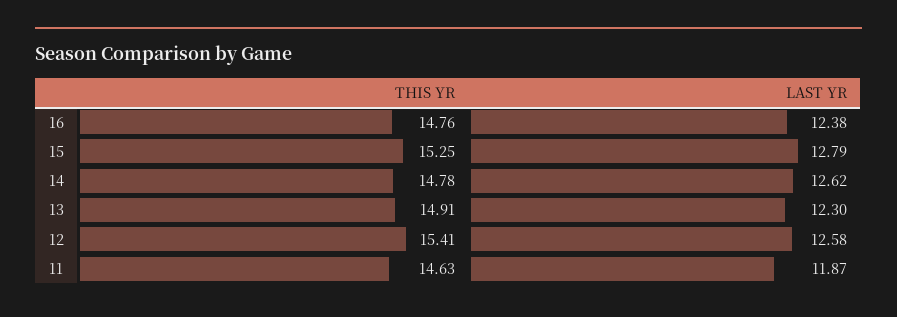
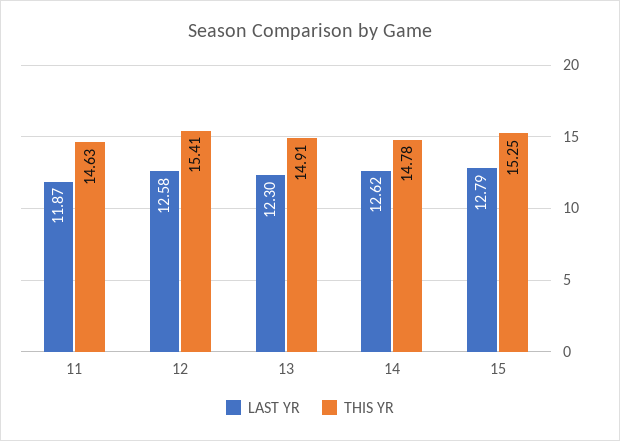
  {
    "THIS YR": {
-     "16": 14.76,
      "15": 15.25,
      "14": 14.78,
      "13": 14.91,
      "12": 15.41,
      "11": 14.63
    },
    "LAST YR": {
-     "16": 12.38,
      "15": 12.79,
      "14": 12.62,
      "13": 12.3,
      "12": 12.58,
      "11": 11.87
    }
  }

